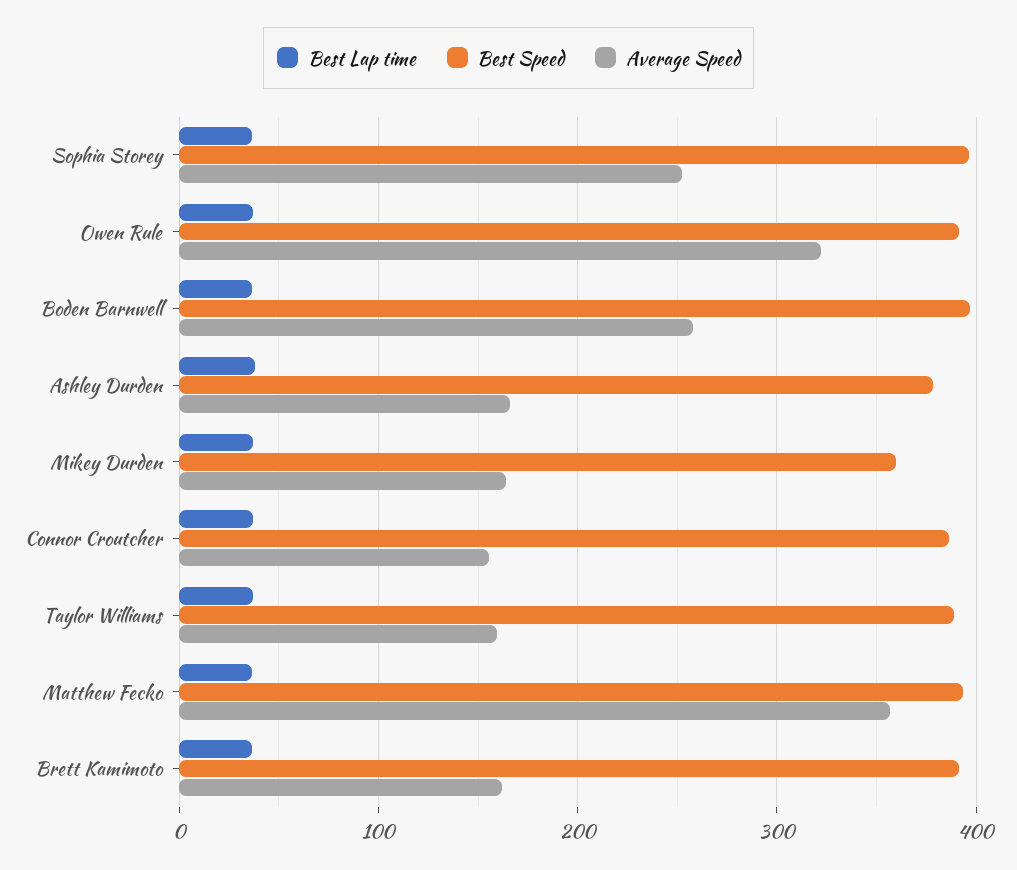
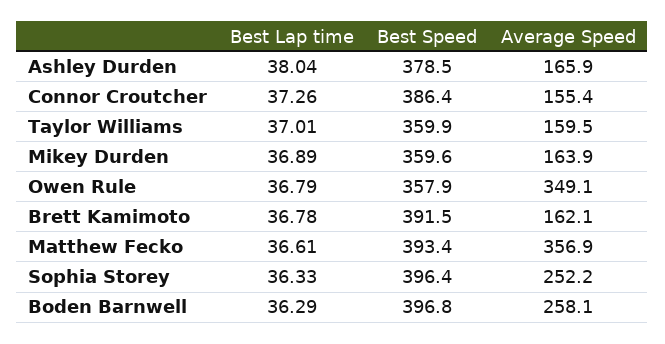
  {
    "Best Lap time": {
      "Sophia Storey": 36.33,
      "Owen Rule": 36.79,
      "Boden Barnwell": 36.29,
      "Ashley Durden": 38.04,
      "Mikey Durden": 36.89,
      "Connor Croutcher": 37.26,
      "Taylor Williams": 37.01,
      "Matthew Fecko": 36.61,
      "Brett Kamimoto": 36.78
    },
    "Best Speed": {
      "Sophia Storey": 396.4,
-     "Owen Rule": 390,
+     "Owen Rule": 357.9,
      "Boden Barnwell": 396.8,
      "Ashley Durden": 378.5,
      "Mikey Durden": 359.6,
      "Connor Croutcher": 386.4,
-     "Taylor Williams": 390,
+     "Taylor Williams": 359.9,
      "Matthew Fecko": 393.4,
      "Brett Kamimoto": 391.5
    },
    "Average Speed": {
      "Sophia Storey": 252.2,
-     "Owen Rule": 320,
+     "Owen Rule": 349.1,
      "Boden Barnwell": 258.1,
      "Ashley Durden": 165.9,
      "Mikey Durden": 163.9,
      "Connor Croutcher": 155.4,
      "Taylor Williams": 159.5,
      "Matthew Fecko": 356.9,
      "Brett Kamimoto": 162.1
    }
  }

